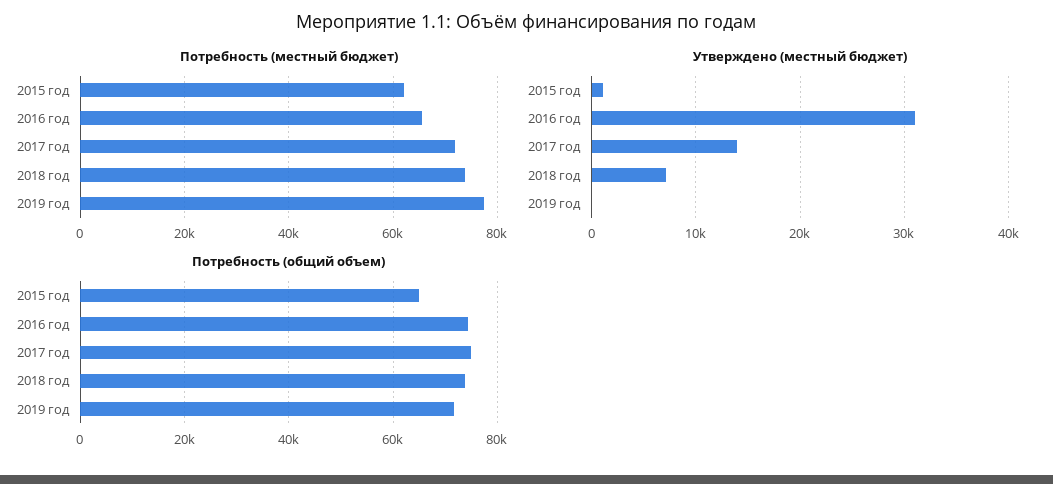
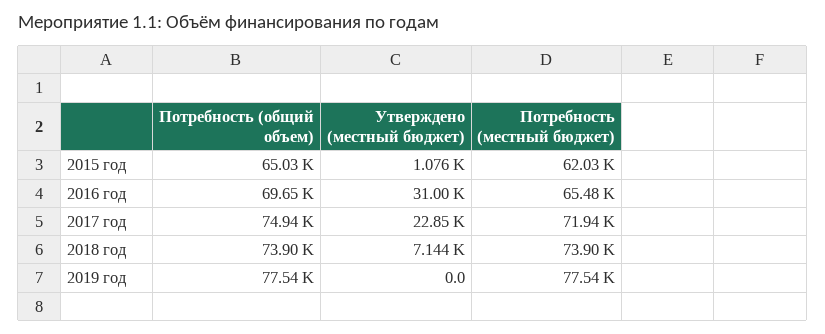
  {
    "Потребность (местный бюджет)": {
      "2015 год": 62030,
      "2016 год": 65480,
      "2017 год": 71940,
      "2018 год": 73900,
      "2019 год": 77540
    },
    "Утверждено (местный бюджет)": {
      "2015 год": 1076,
      "2016 год": 31000,
-     "2017 год": 14000,
+     "2017 год": 22850,
      "2018 год": 7144,
      "2019 год": 0
    },
    "Потребность (общий объем)": {
      "2015 год": 65030,
-     "2016 год": 74000,
+     "2016 год": 69650,
      "2017 год": 74940,
      "2018 год": 73900,
-     "2019 год": 72000
+     "2019 год": 77540
    }
  }

